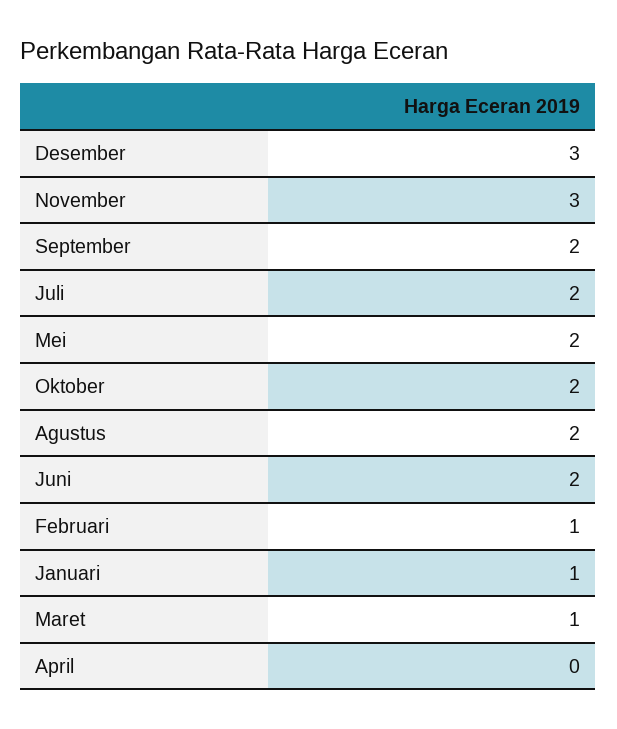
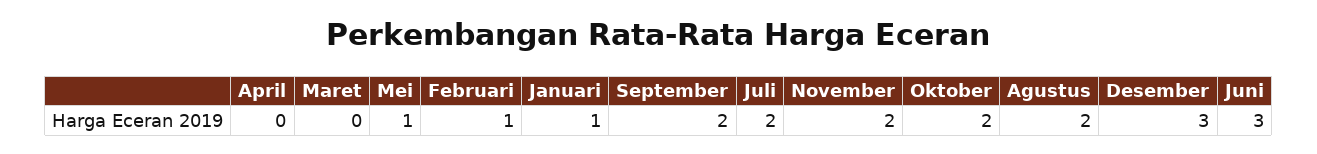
  {
    "Desember": 3,
-   "November": 3,
+   "November": 2,
    "September": 2,
    "Juli": 2,
-   "Mei": 2,
+   "Mei": 1,
    "Oktober": 2,
    "Agustus": 2,
-   "Juni": 2,
+   "Juni": 3,
    "Februari": 1,
    "Januari": 1,
-   "Maret": 1,
+   "Maret": 0,
    "April": 0
  }

